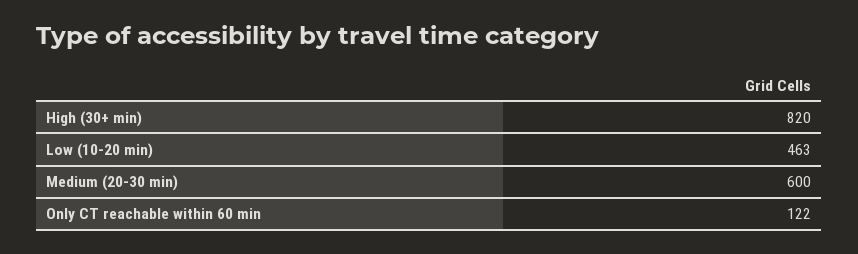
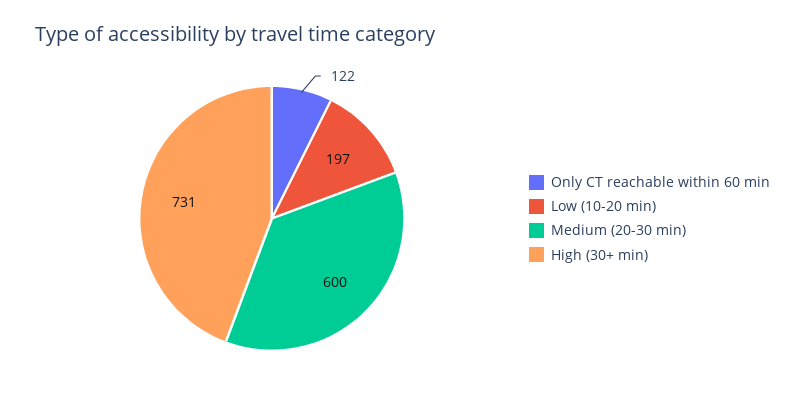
  {
-   "High (30+ min)": 820,
+   "High (30+ min)": 731,
-   "Low (10-20 min)": 463,
+   "Low (10-20 min)": 197,
    "Medium (20-30 min)": 600,
    "Only CT reachable within 60 min": 122
  }

